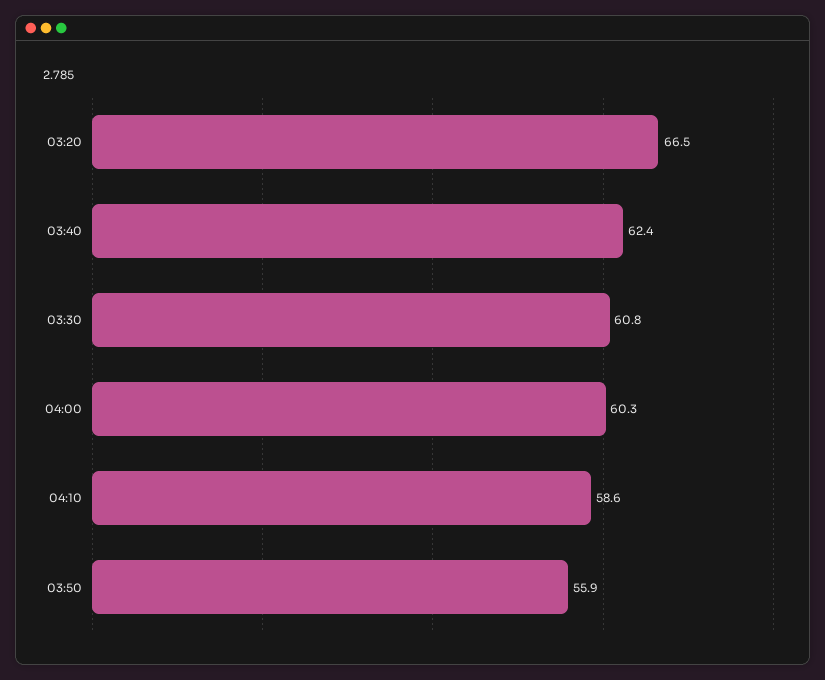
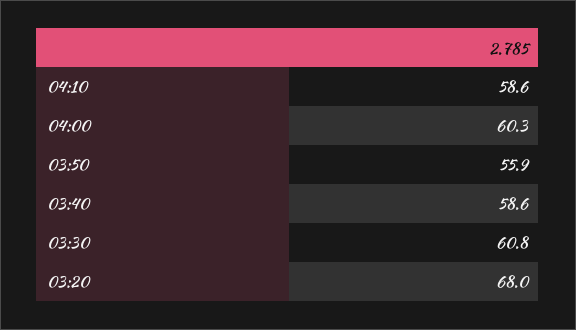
  {
-   "03:20": 66.5,
+   "03:20": 68,
-   "03:40": 62.4,
+   "03:40": 58.6,
    "03:30": 60.8,
    "04:00": 60.3,
    "04:10": 58.6,
    "03:50": 55.9
  }

